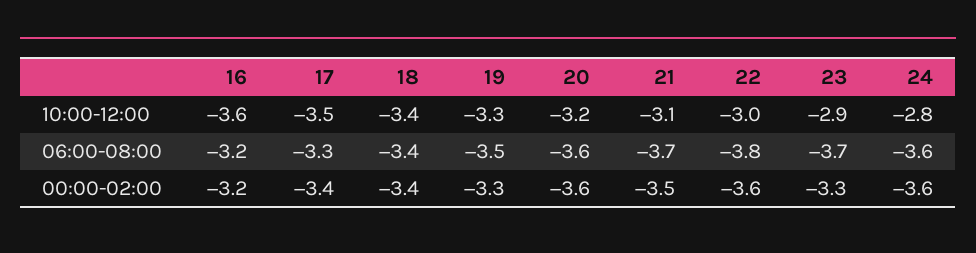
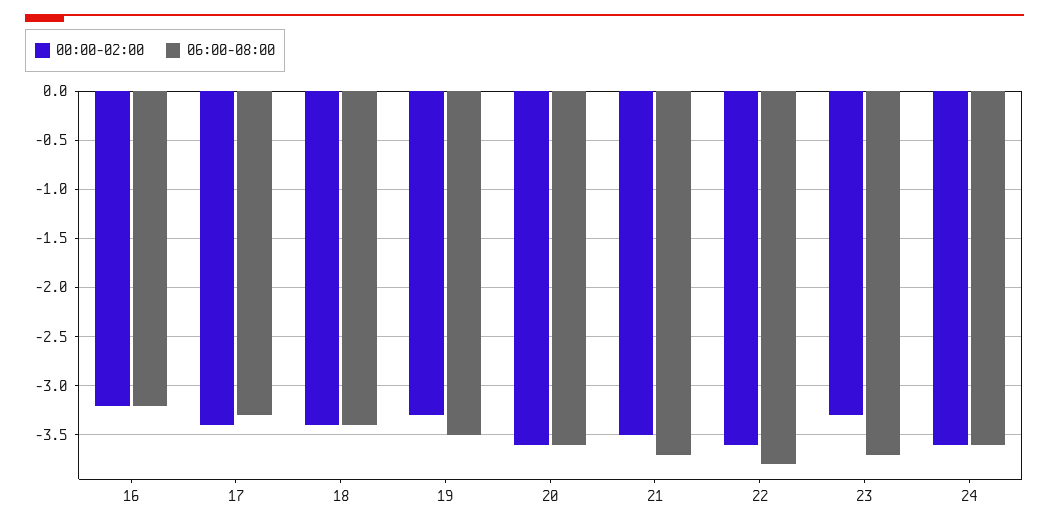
  {
-   "10:00-12:00": {
-     "16": -3.6,
-     "17": -3.5,
-     "18": -3.4,
-     "19": -3.3,
-     "20": -3.2,
-     "21": -3.1,
-     "22": -3,
-     "23": -2.9,
-     "24": -2.8
-   },
    "06:00-08:00": {
      "16": -3.2,
      "17": -3.3,
      "18": -3.4,
      "19": -3.5,
      "20": -3.6,
      "21": -3.7,
      "22": -3.8,
      "23": -3.7,
      "24": -3.6
    },
    "00:00-02:00": {
      "16": -3.2,
      "17": -3.4,
      "18": -3.4,
      "19": -3.3,
      "20": -3.6,
      "21": -3.5,
      "22": -3.6,
      "23": -3.3,
      "24": -3.6
    }
  }

